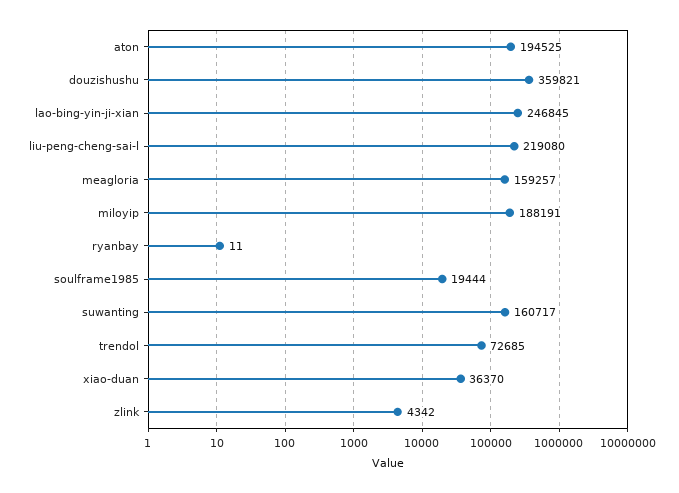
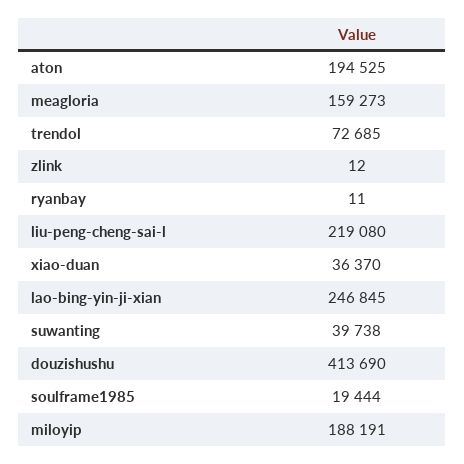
  {
    "aton": 194525,
-   "douzishushu": 359821,
+   "douzishushu": 413690,
    "lao-bing-yin-ji-xian": 246845,
    "liu-peng-cheng-sai-l": 219080,
-   "meagloria": 159257,
+   "meagloria": 159273,
    "miloyip": 188191,
    "ryanbay": 11,
    "soulframe1985": 19444,
-   "suwanting": 160717,
+   "suwanting": 39738,
    "trendol": 72685,
    "xiao-duan": 36370,
-   "zlink": 4342
+   "zlink": 12
  }

